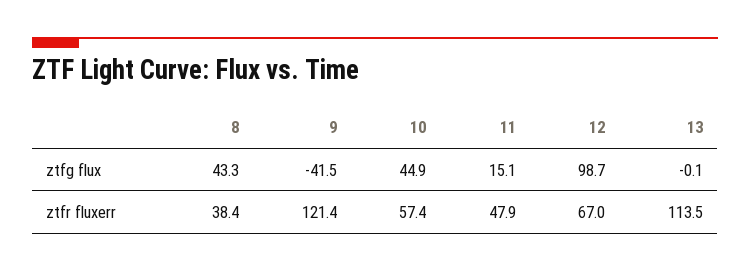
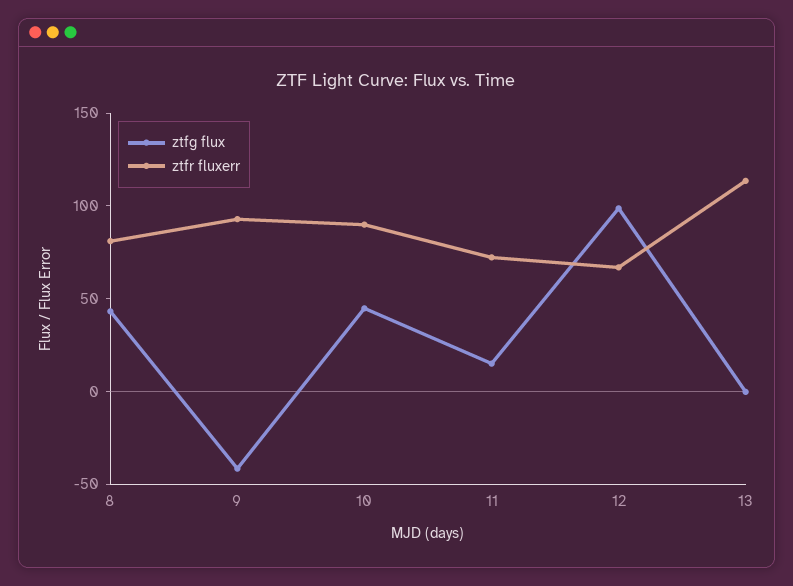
  {
    "ztfg flux": {
      "8": 43.3,
      "9": -41.5,
      "10": 44.9,
      "11": 15.1,
      "12": 98.7,
      "13": -0.1
    },
    "ztfr fluxerr": {
-     "8": 38.4,
+     "8": 80,
-     "9": 121.4,
+     "9": 90,
-     "10": 57.4,
+     "10": 90,
-     "11": 47.9,
+     "11": 70,
      "12": 67,
      "13": 113.5
    }
  }

